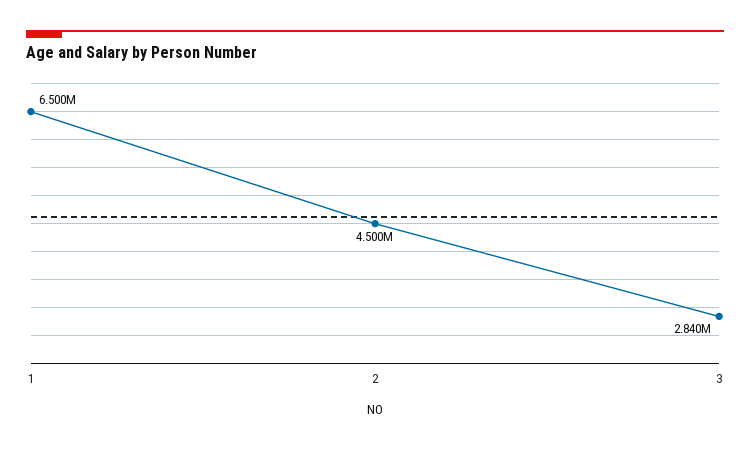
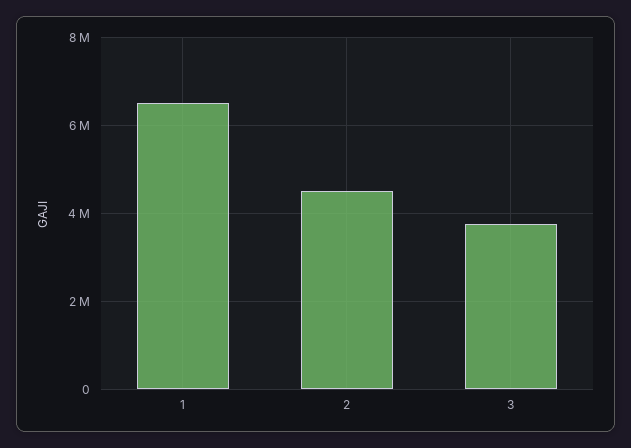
  {
    "1": 6500000,
    "2": 4500000,
-   "3": 2840000
+   "3": 3800000
  }

